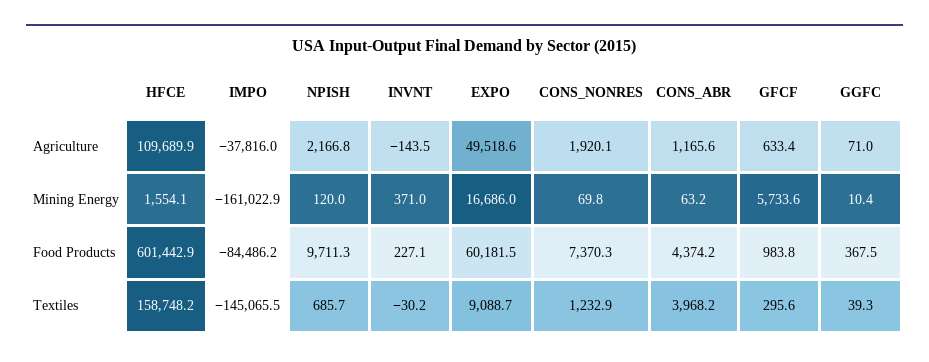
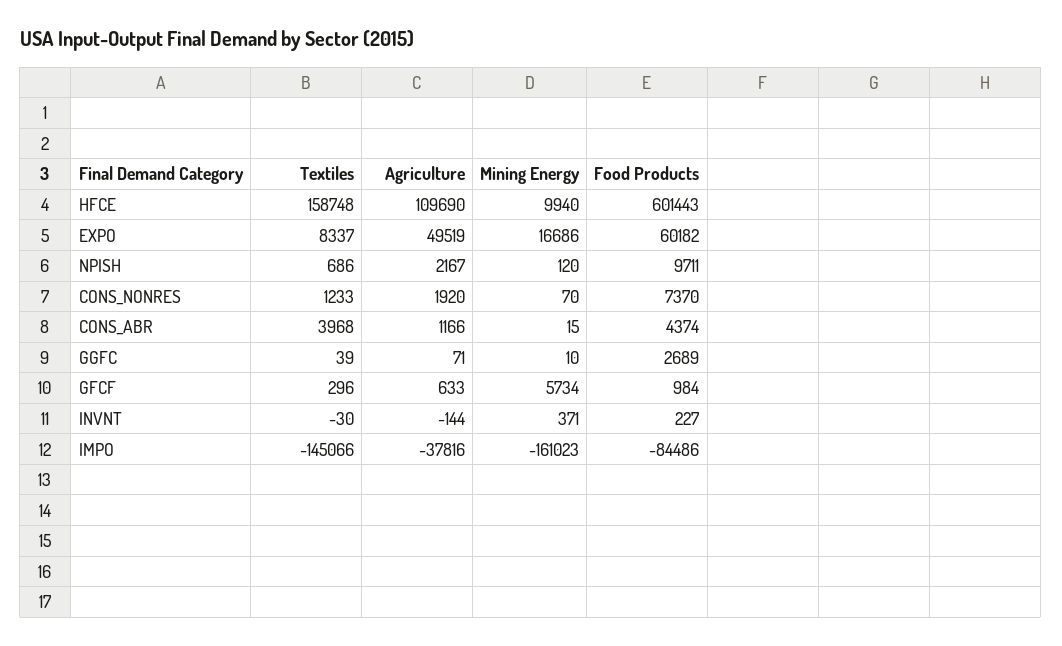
  {
    "HFCE": {
      "Agriculture": 109689.9,
-     "Mining Energy": 1554.1,
+     "Mining Energy": 9940,
      "Food Products": 601442.9,
      "Textiles": 158748.2
    },
    "IMPO": {
      "Agriculture": -37816,
      "Mining Energy": -161022.9,
      "Food Products": -84486.2,
      "Textiles": -145065.5
    },
    "NPISH": {
      "Agriculture": 2166.8,
      "Mining Energy": 120,
      "Food Products": 9711.3,
      "Textiles": 685.7
    },
    "INVNT": {
      "Agriculture": -143.5,
      "Mining Energy": 371,
      "Food Products": 227.1,
      "Textiles": -30.2
    },
    "EXPO": {
      "Agriculture": 49518.6,
      "Mining Energy": 16686,
      "Food Products": 60181.5,
-     "Textiles": 9088.7
+     "Textiles": 8337
    },
    "CONS_NONRES": {
      "Agriculture": 1920.1,
      "Mining Energy": 69.8,
      "Food Products": 7370.3,
      "Textiles": 1232.9
    },
    "CONS_ABR": {
      "Agriculture": 1165.6,
-     "Mining Energy": 63.2,
+     "Mining Energy": 15,
      "Food Products": 4374.2,
      "Textiles": 3968.2
    },
    "GFCF": {
      "Agriculture": 633.4,
      "Mining Energy": 5733.6,
      "Food Products": 983.8,
      "Textiles": 295.6
    },
    "GGFC": {
      "Agriculture": 71,
      "Mining Energy": 10.4,
-     "Food Products": 367.5,
+     "Food Products": 2689,
      "Textiles": 39.3
    }
  }

